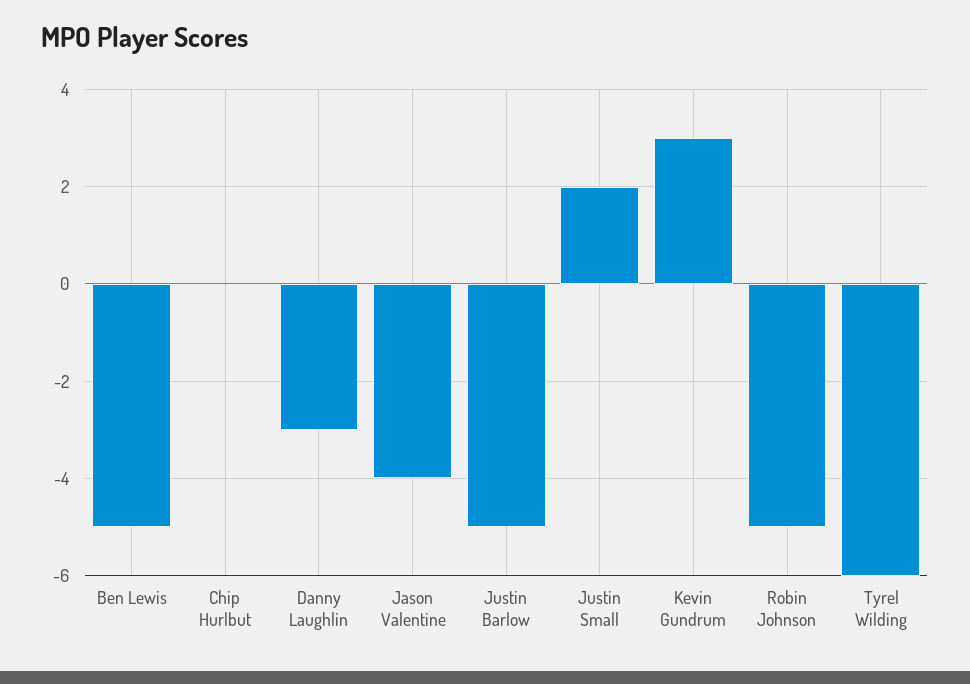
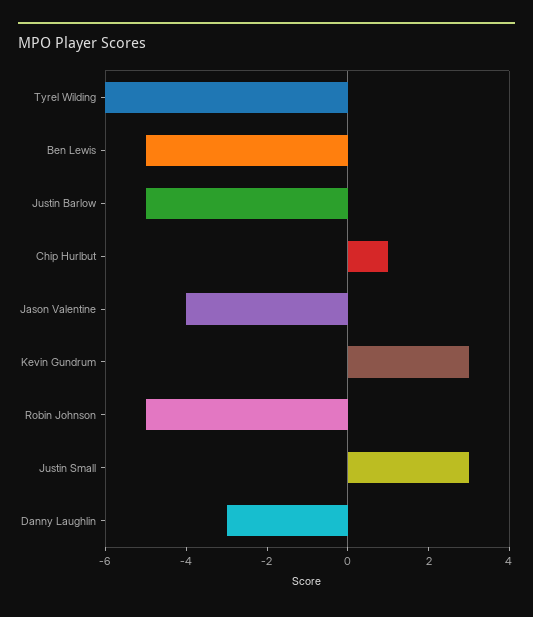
  {
    "Ben Lewis": -5,
-   "Chip Hurlbut": 0,
+   "Chip Hurlbut": 1,
    "Danny Laughlin": -3,
    "Jason Valentine": -4,
    "Justin Barlow": -5,
-   "Justin Small": 2,
+   "Justin Small": 3,
    "Kevin Gundrum": 3,
    "Robin Johnson": -5,
    "Tyrel Wilding": -6
  }

